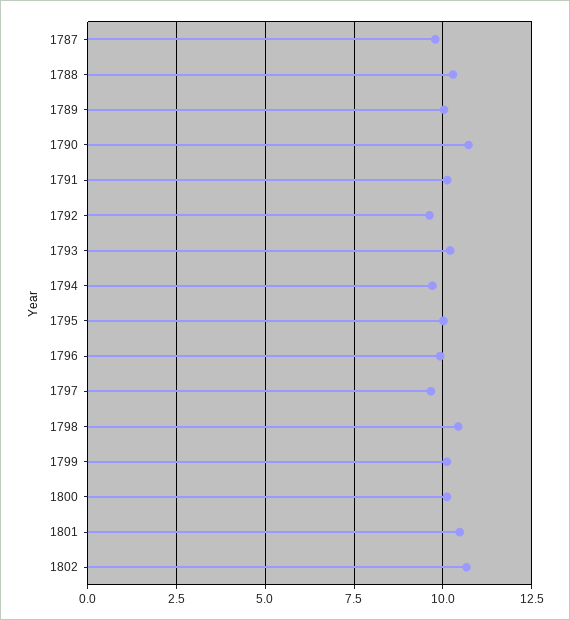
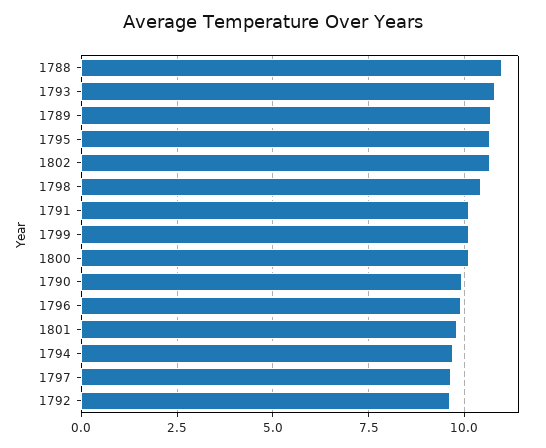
  {
-   "1787": 9.75,
-   "1788": 10.25,
+   "1788": 11,
-   "1789": 10,
+   "1789": 10.75,
-   "1790": 10.75,
+   "1790": 10,
    "1791": 10,
    "1792": 9.5,
-   "1793": 10.25,
+   "1793": 10.75,
    "1794": 9.75,
-   "1795": 10,
+   "1795": 10.75,
    "1796": 10,
    "1797": 9.75,
    "1798": 10.5,
    "1799": 10,
    "1800": 10,
-   "1801": 10.5,
+   "1801": 9.75,
    "1802": 10.75
  }

